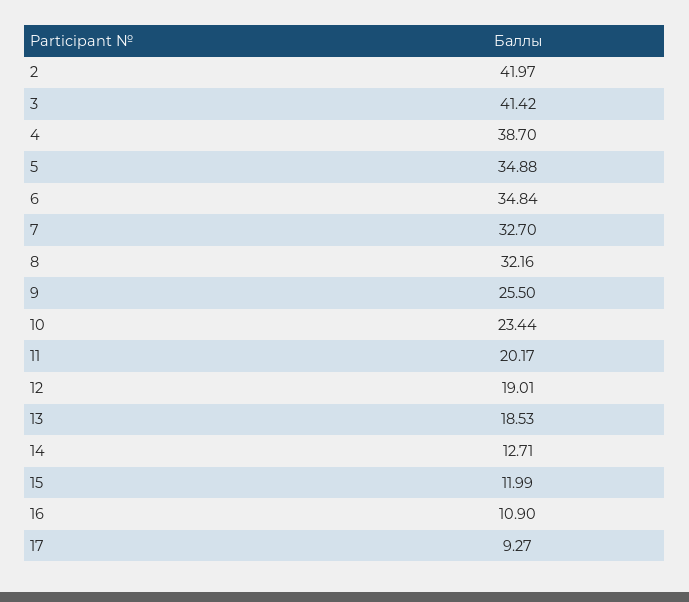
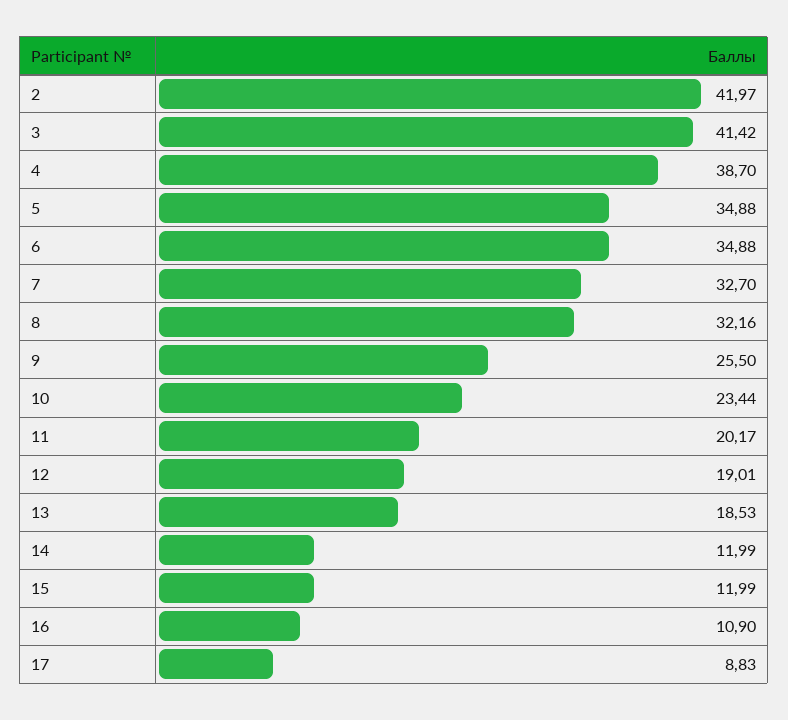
  {
    "2": 41.97,
    "3": 41.42,
    "4": 38.7,
    "5": 34.88,
-   "6": 34.84,
+   "6": 34.88,
    "7": 32.7,
    "8": 32.16,
    "9": 25.5,
    "10": 23.44,
    "11": 20.17,
    "12": 19.01,
    "13": 18.53,
-   "14": 12.71,
+   "14": 11.99,
    "15": 11.99,
    "16": 10.9,
-   "17": 9.27
+   "17": 8.83
  }

